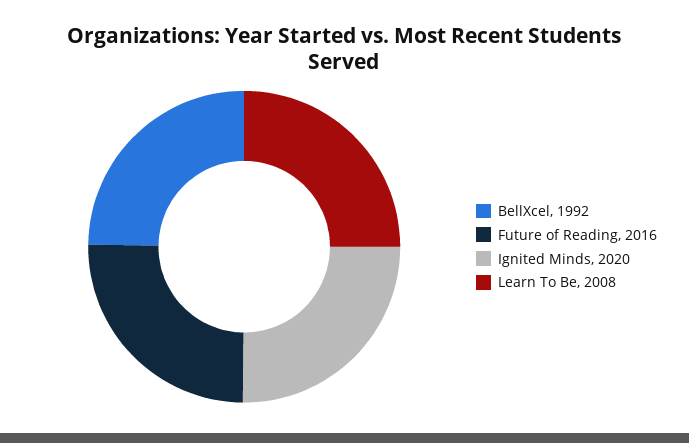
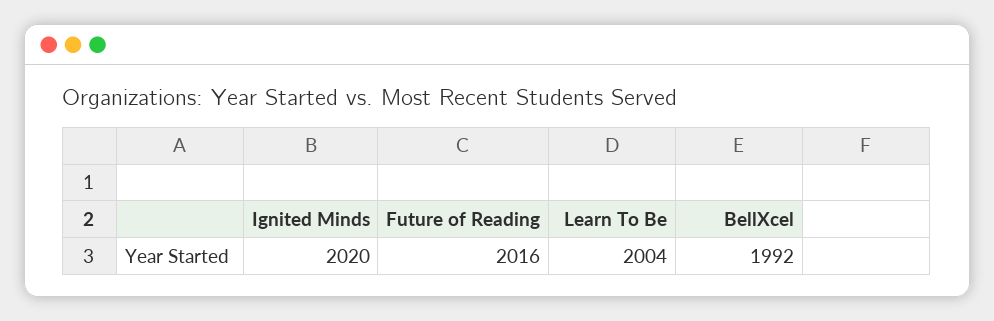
  {
    "BellXcel": 1992,
    "Future of Reading": 2016,
    "Ignited Minds": 2020,
-   "Learn To Be": 2008
+   "Learn To Be": 2004
  }

